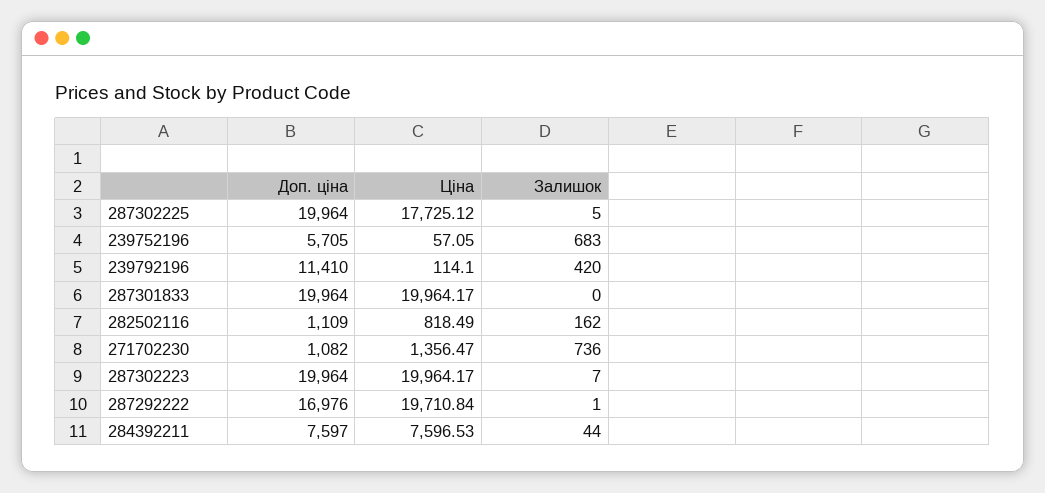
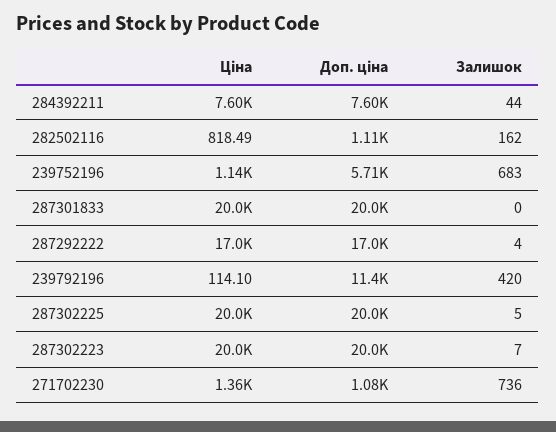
  {
    "Доп. ціна": {
      "287302225": 19964,
      "239752196": 5705,
      "239792196": 11410,
      "287301833": 19964,
      "282502116": 1109,
      "271702230": 1082,
      "287302223": 19964,
      "287292222": 16976,
      "284392211": 7597
    },
    "Ціна": {
-     "287302225": 17725.12,
+     "287302225": 20000,
-     "239752196": 57.05,
+     "239752196": 1140,
      "239792196": 114.1,
      "287301833": 19964.17,
      "282502116": 818.49,
      "271702230": 1356.47,
      "287302223": 19964.17,
-     "287292222": 19710.84,
+     "287292222": 17000,
      "284392211": 7596.53
    },
    "Залишок": {
      "287302225": 5,
      "239752196": 683,
      "239792196": 420,
      "287301833": 0,
      "282502116": 162,
      "271702230": 736,
      "287302223": 7,
-     "287292222": 1,
+     "287292222": 4,
      "284392211": 44
    }
  }

